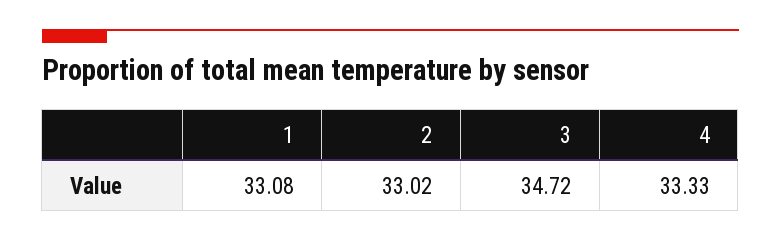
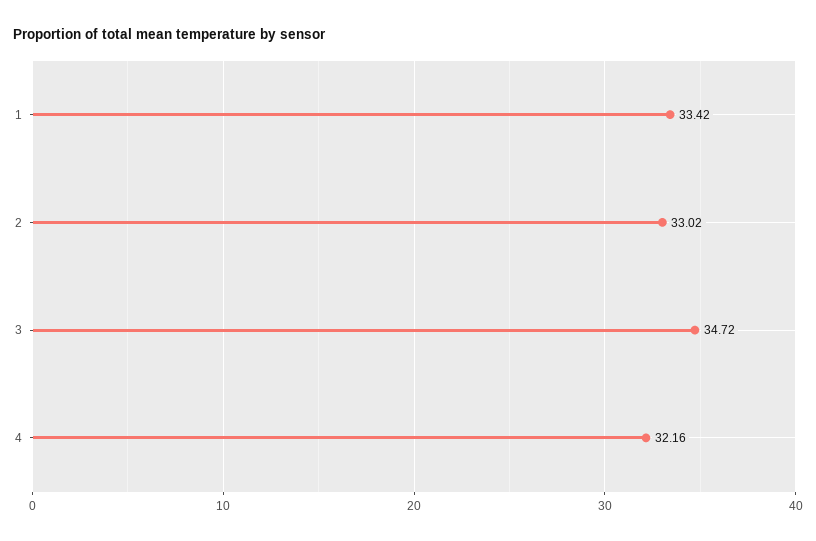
  {
-   "1": 33.08,
+   "1": 33.42,
    "2": 33.02,
    "3": 34.72,
-   "4": 33.33
+   "4": 32.16
  }

